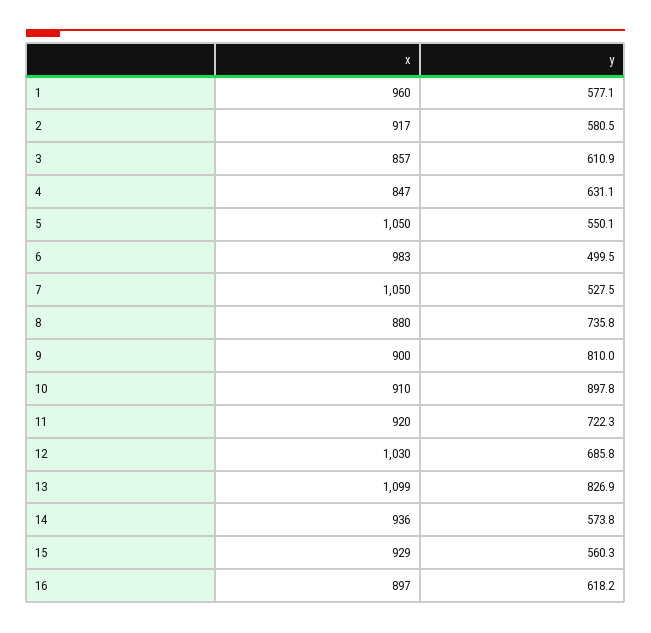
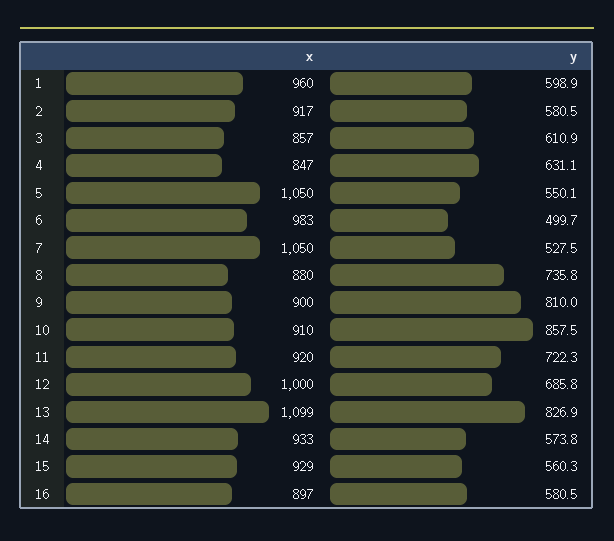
  {
    "x": {
      "1": 960,
      "2": 917,
      "3": 857,
      "4": 847,
      "5": 1050,
      "6": 983,
      "7": 1050,
      "8": 880,
      "9": 900,
      "10": 910,
      "11": 920,
-     "12": 1030,
+     "12": 1000,
      "13": 1099,
-     "14": 936,
+     "14": 933,
      "15": 929,
      "16": 897
    },
    "y": {
-     "1": 577.1,
+     "1": 598.9,
      "2": 580.5,
      "3": 610.9,
      "4": 631.1,
      "5": 550.1,
-     "6": 499.5,
+     "6": 499.7,
      "7": 527.5,
      "8": 735.8,
      "9": 810,
-     "10": 897.8,
+     "10": 857.5,
      "11": 722.3,
      "12": 685.8,
      "13": 826.9,
      "14": 573.8,
      "15": 560.3,
-     "16": 618.2
+     "16": 580.5
    }
  }

